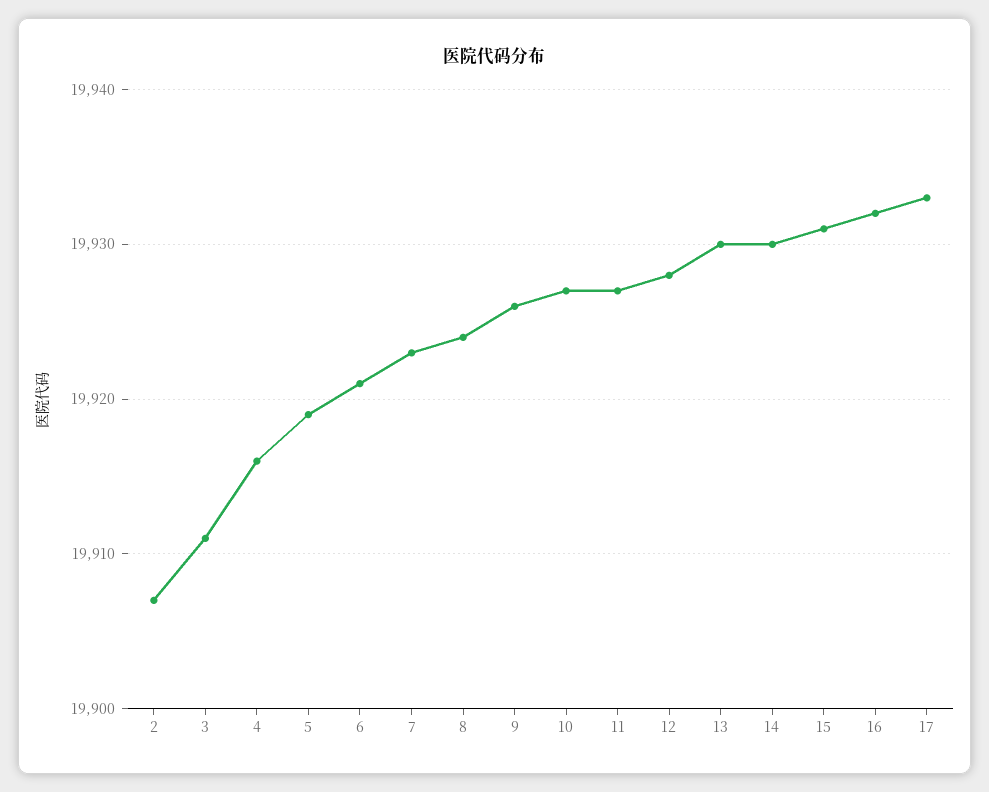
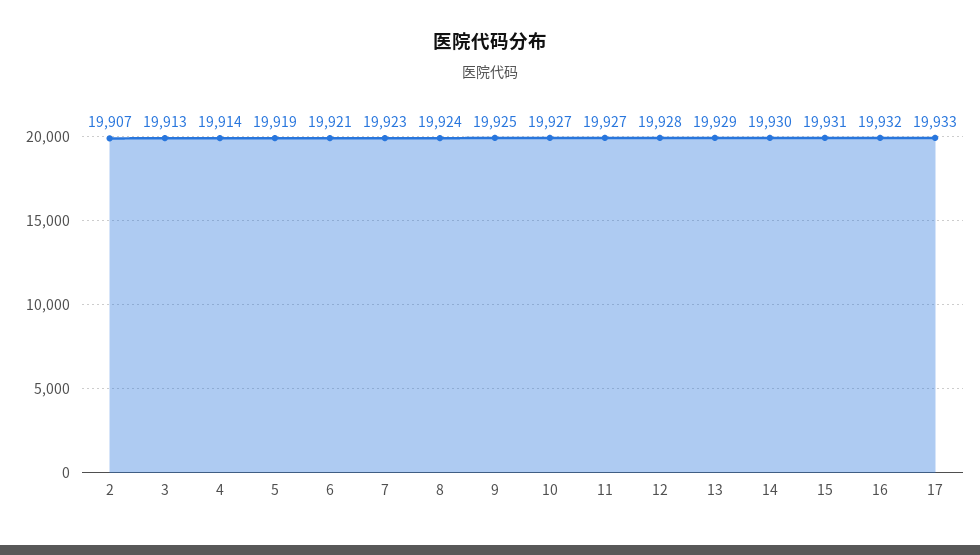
  {
    "2": 19907,
-   "3": 19911,
+   "3": 19913,
-   "4": 19916,
+   "4": 19914,
    "5": 19919,
    "6": 19921,
    "7": 19923,
    "8": 19924,
-   "9": 19926,
+   "9": 19925,
    "10": 19927,
    "11": 19927,
    "12": 19928,
-   "13": 19930,
+   "13": 19929,
    "14": 19930,
    "15": 19931,
    "16": 19932,
    "17": 19933
  }

